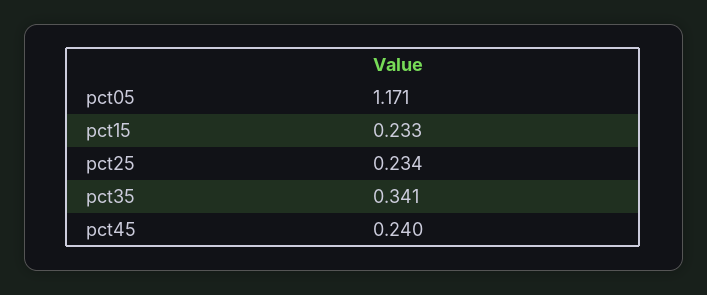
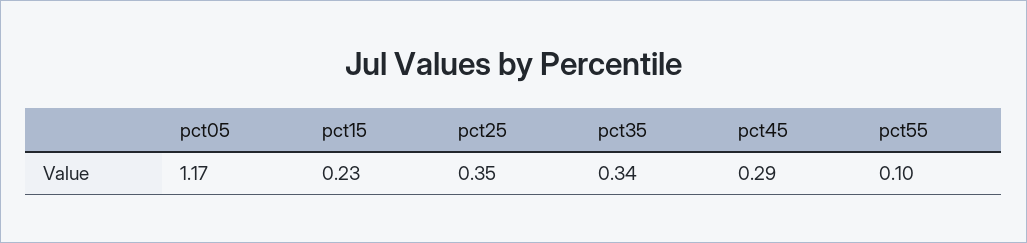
  {
    "pct05": 1.171,
    "pct15": 0.233,
-   "pct25": 0.234,
+   "pct25": 0.35,
    "pct35": 0.341,
-   "pct45": 0.24
+   "pct45": 0.29,
+   "pct55": 0.1
  }

